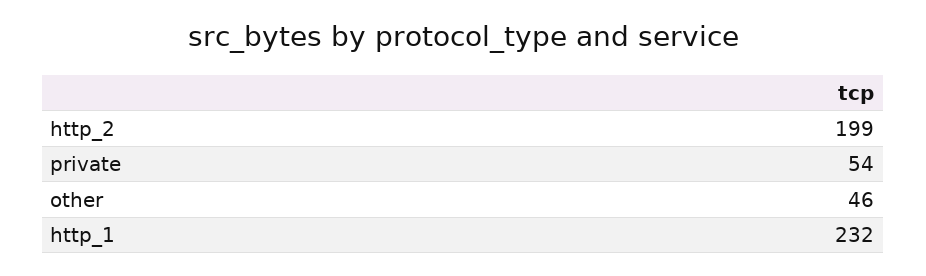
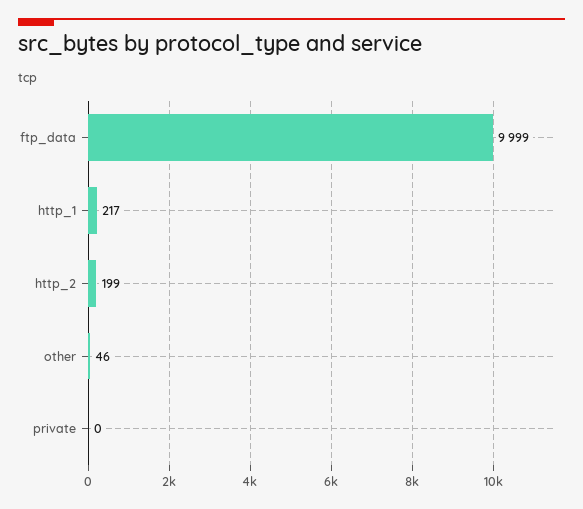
  {
    "http_2": 199,
-   "private": 54,
+   "private": 0,
    "other": 46,
-   "http_1": 232
+   "http_1": 217,
+   "ftp_data": 9999
  }

